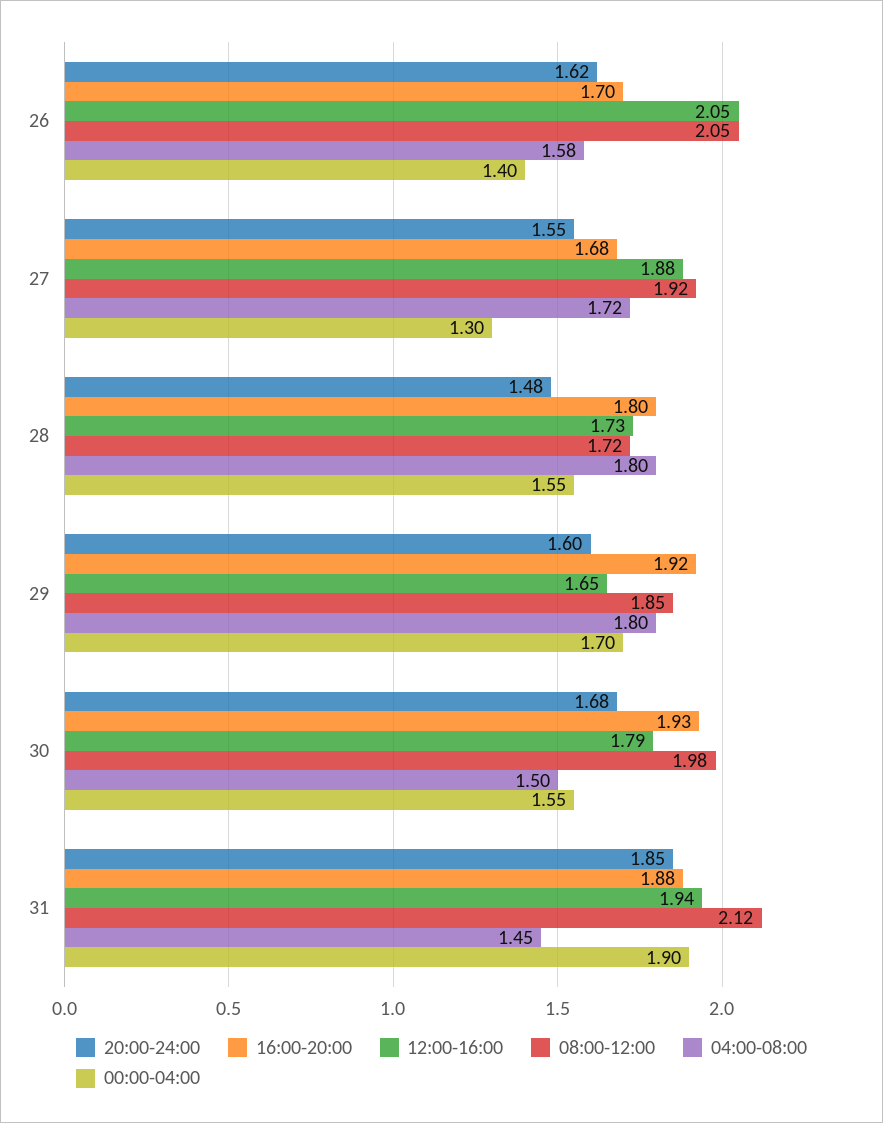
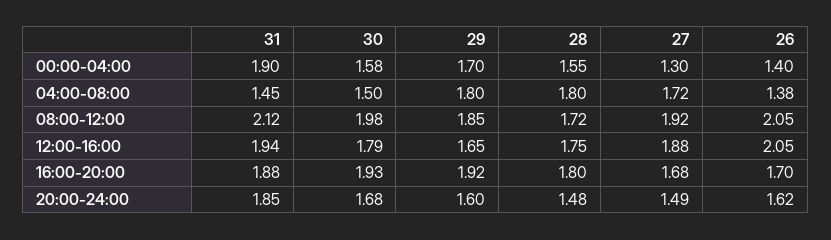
  {
    "20:00-24:00": {
      "26": 1.62,
-     "27": 1.55,
+     "27": 1.49,
      "28": 1.48,
      "29": 1.6,
      "30": 1.68,
      "31": 1.85
    },
    "16:00-20:00": {
      "26": 1.7,
      "27": 1.68,
      "28": 1.8,
      "29": 1.92,
      "30": 1.93,
      "31": 1.88
    },
    "12:00-16:00": {
      "26": 2.05,
      "27": 1.88,
-     "28": 1.73,
+     "28": 1.75,
      "29": 1.65,
      "30": 1.79,
      "31": 1.94
    },
    "08:00-12:00": {
      "26": 2.05,
      "27": 1.92,
      "28": 1.72,
      "29": 1.85,
      "30": 1.98,
      "31": 2.12
    },
    "04:00-08:00": {
-     "26": 1.58,
+     "26": 1.38,
      "27": 1.72,
      "28": 1.8,
      "29": 1.8,
      "30": 1.5,
      "31": 1.45
    },
    "00:00-04:00": {
      "26": 1.4,
      "27": 1.3,
      "28": 1.55,
      "29": 1.7,
-     "30": 1.55,
+     "30": 1.58,
      "31": 1.9
    }
  }

